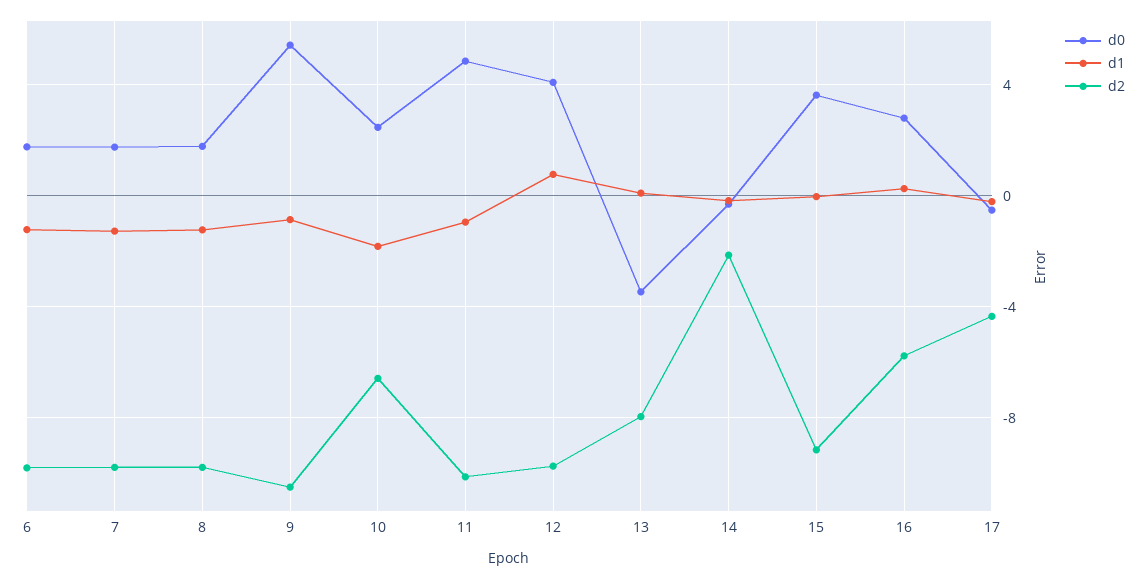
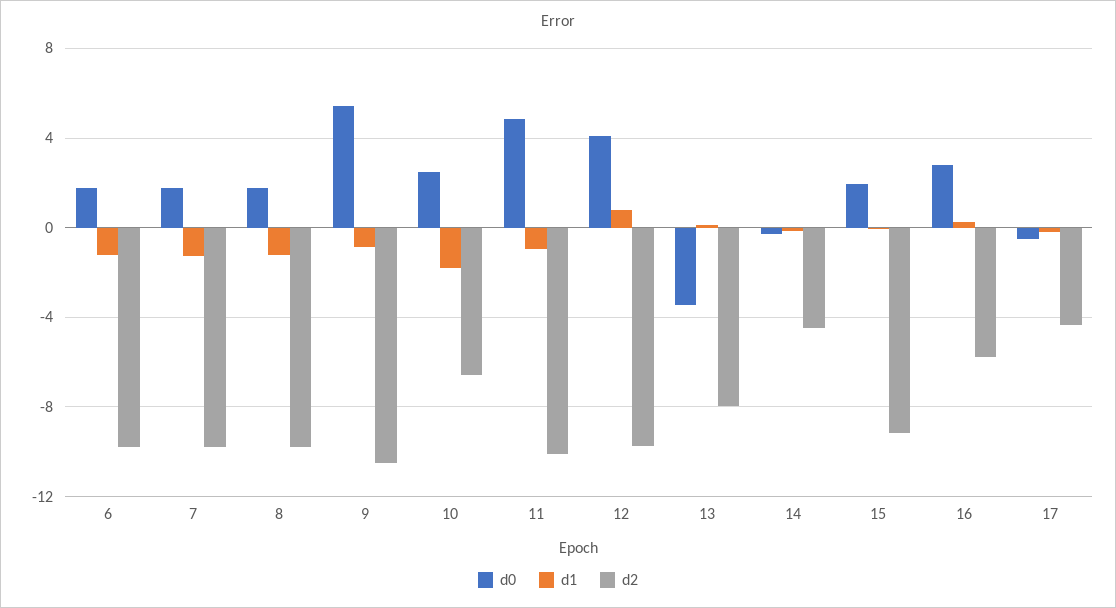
  {
    "d0": {
      "6": 2,
      "7": 2,
      "8": 2,
      "9": 5.5,
      "10": 2.5,
      "11": 5,
      "12": 4,
      "13": -3.5,
      "14": -0.5,
-     "15": 3.5,
+     "15": 2,
      "16": 3,
      "17": -0.5
    },
    "d1": {
      "6": -1,
      "7": -1.5,
      "8": -1,
      "9": -1,
      "10": -2,
      "11": -1,
      "12": 1,
      "13": 0,
      "14": 0,
      "15": 0,
      "16": 0.5,
      "17": 0
    },
    "d2": {
      "6": -10,
      "7": -10,
      "8": -10,
      "9": -10.5,
      "10": -6.5,
      "11": -10,
      "12": -9.5,
      "13": -8,
-     "14": -2,
+     "14": -4.5,
      "15": -9,
      "16": -6,
      "17": -4.5
    }
  }

